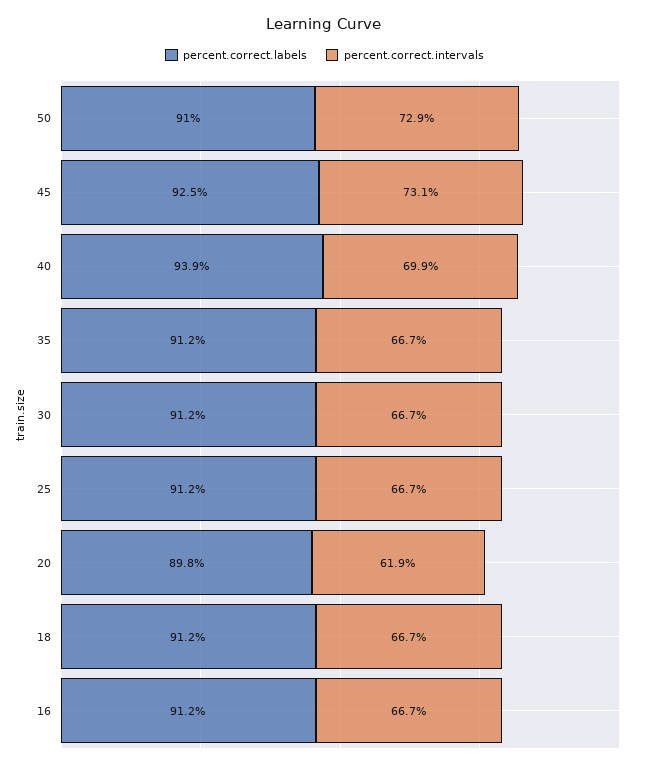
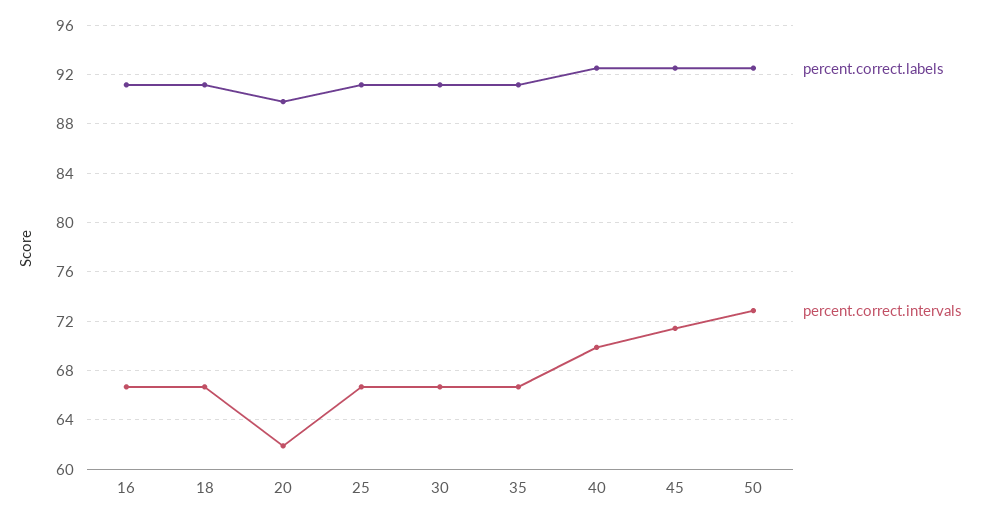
  {
    "percent.correct.labels": {
-     "50": 91,
+     "50": 92.5,
      "45": 92.5,
-     "40": 93.9,
+     "40": 92.5,
      "35": 91.2,
      "30": 91.2,
      "25": 91.2,
      "20": 89.8,
      "18": 91.2,
      "16": 91.2
    },
    "percent.correct.intervals": {
      "50": 72.9,
-     "45": 73.1,
+     "45": 71.5,
      "40": 69.9,
      "35": 66.7,
      "30": 66.7,
      "25": 66.7,
      "20": 61.9,
      "18": 66.7,
      "16": 66.7
    }
  }

